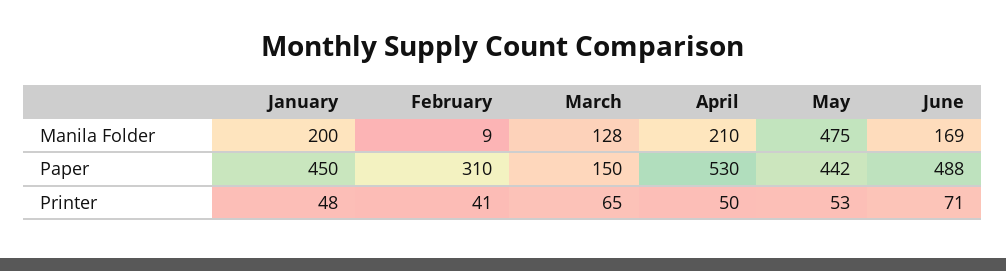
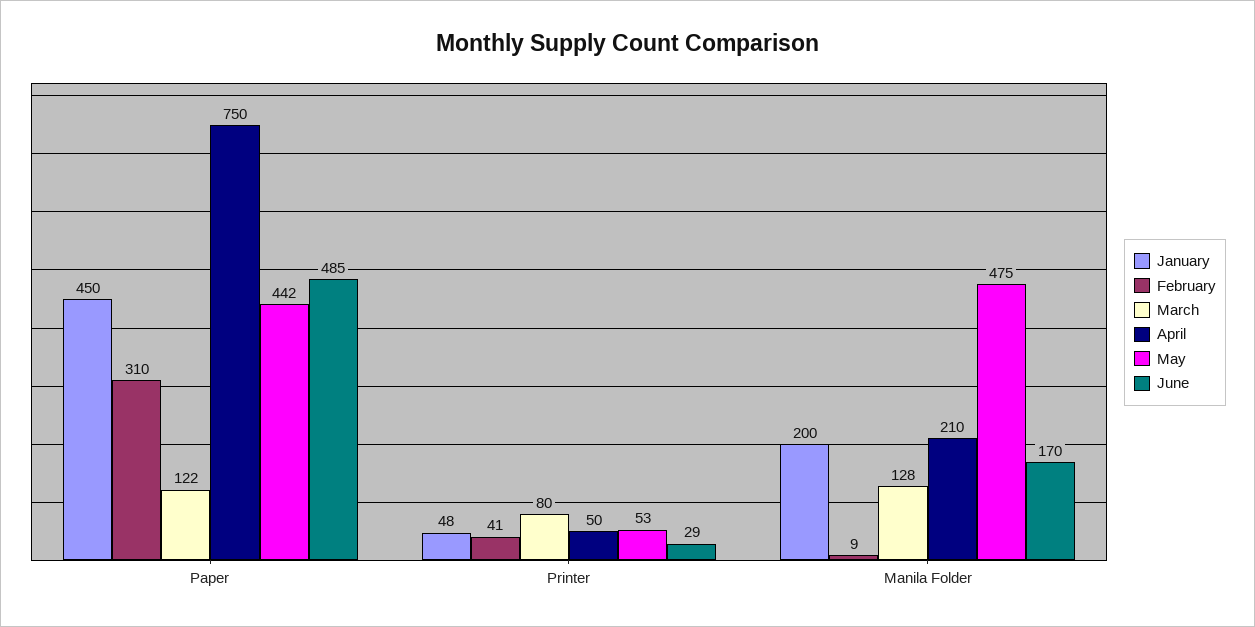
  {
    "January": {
      "Manila Folder": 200,
      "Paper": 450,
      "Printer": 48
    },
    "February": {
      "Manila Folder": 9,
      "Paper": 310,
      "Printer": 41
    },
    "March": {
      "Manila Folder": 128,
-     "Paper": 150,
+     "Paper": 122,
-     "Printer": 65
+     "Printer": 80
    },
    "April": {
      "Manila Folder": 210,
-     "Paper": 530,
+     "Paper": 750,
      "Printer": 50
    },
    "May": {
      "Manila Folder": 475,
      "Paper": 442,
      "Printer": 53
    },
    "June": {
-     "Manila Folder": 169,
+     "Manila Folder": 170,
-     "Paper": 488,
+     "Paper": 485,
-     "Printer": 71
+     "Printer": 29
    }
  }

